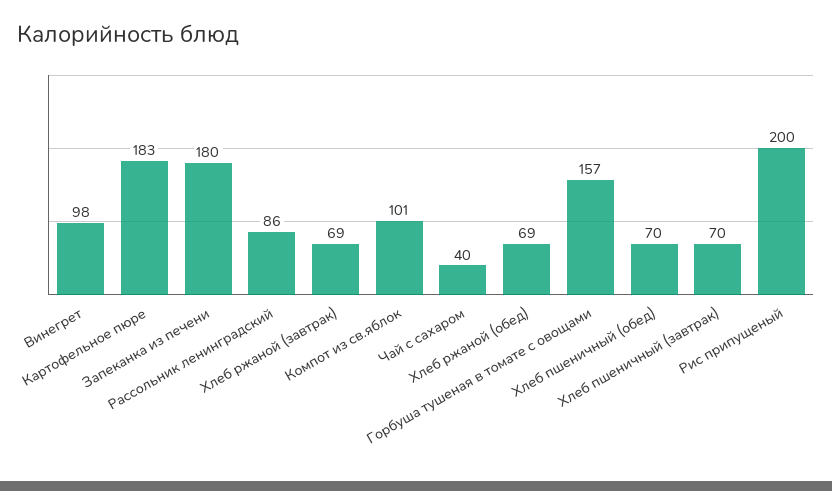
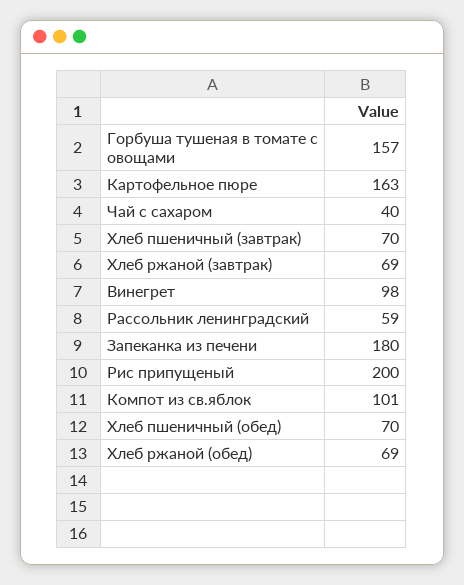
  {
    "Винегрет": 98,
-   "Картофельное пюре": 183,
+   "Картофельное пюре": 163,
    "Запеканка из печени": 180,
-   "Рассольник ленинградский": 86,
+   "Рассольник ленинградский": 59,
    "Хлеб ржаной (завтрак)": 69,
    "Компот из св.яблок": 101,
    "Чай с сахаром": 40,
    "Хлеб ржаной (обед)": 69,
    "Горбуша тушеная в томате с овощами": 157,
    "Хлеб пшеничный (обед)": 70,
    "Хлеб пшеничный (завтрак)": 70,
    "Рис припущеный": 200
  }

